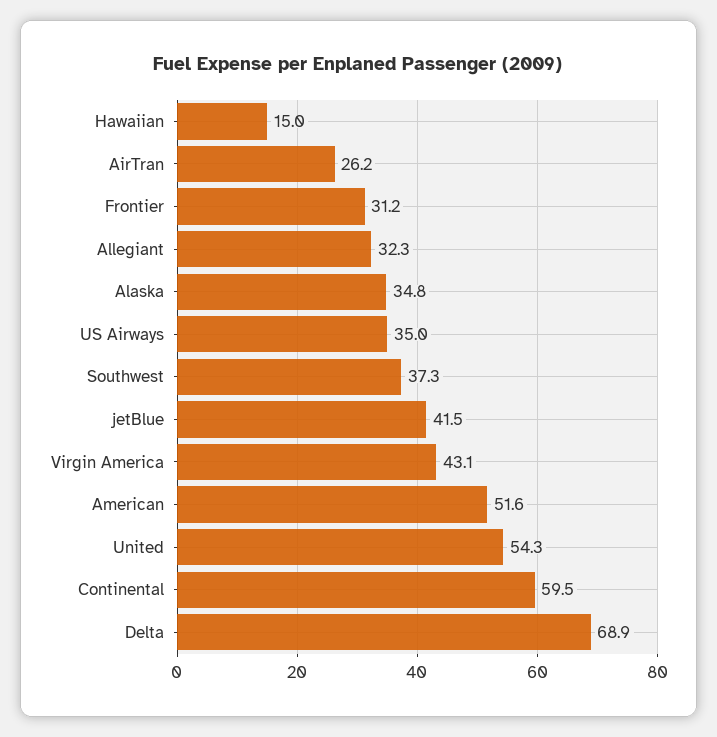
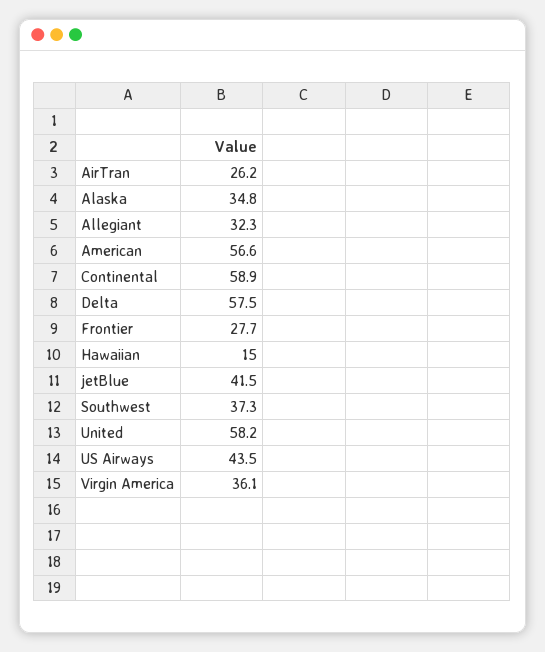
  {
    "Hawaiian": 15,
    "AirTran": 26.2,
-   "Frontier": 31.2,
+   "Frontier": 27.7,
    "Allegiant": 32.3,
    "Alaska": 34.8,
-   "US Airways": 35,
+   "US Airways": 43.5,
    "Southwest": 37.3,
    "jetBlue": 41.5,
-   "Virgin America": 43.1,
+   "Virgin America": 36.1,
-   "American": 51.6,
+   "American": 56.6,
-   "United": 54.3,
+   "United": 58.2,
-   "Continental": 59.5,
+   "Continental": 58.9,
-   "Delta": 68.9
+   "Delta": 57.5
  }

